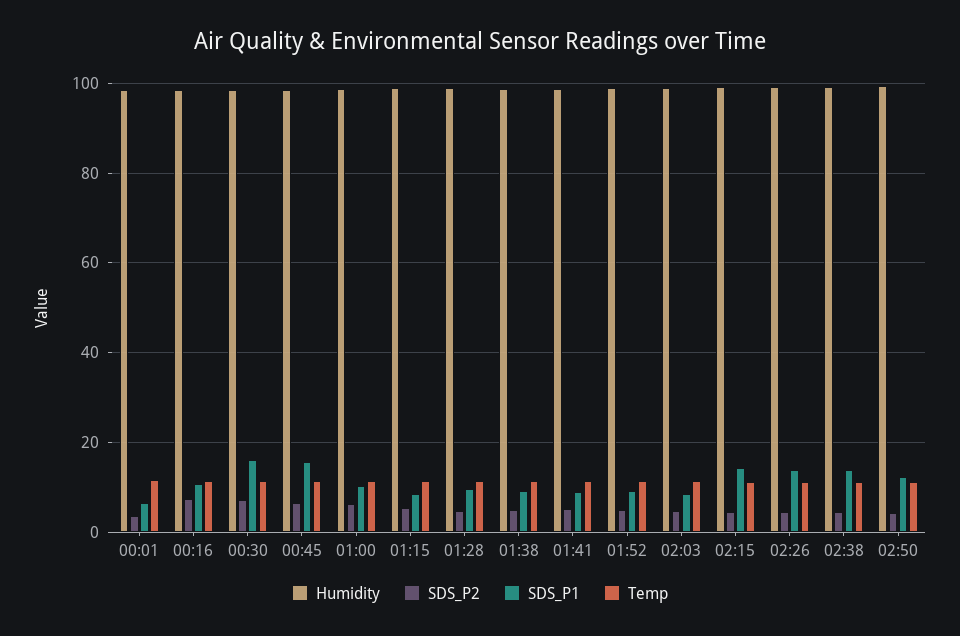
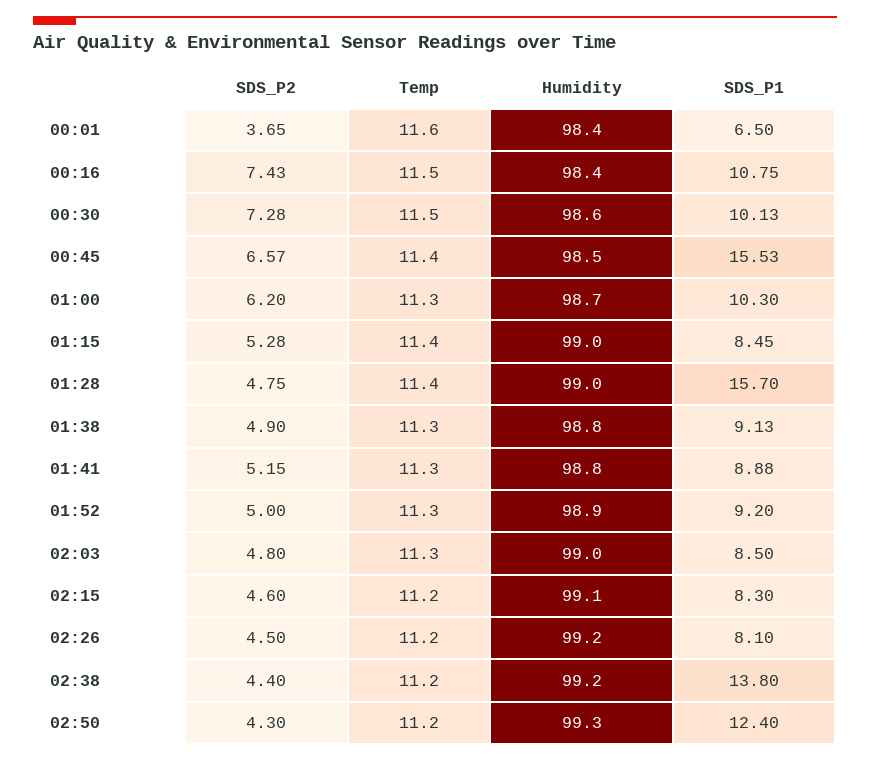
  {
    "Humidity": {
      "00:01": 98.4,
      "00:16": 98.4,
      "00:30": 98.6,
      "00:45": 98.5,
      "01:00": 98.7,
      "01:15": 99,
      "01:28": 99,
      "01:38": 98.8,
      "01:41": 98.8,
      "01:52": 98.9,
      "02:03": 99,
      "02:15": 99.1,
      "02:26": 99.2,
      "02:38": 99.2,
      "02:50": 99.3
    },
    "SDS_P2": {
      "00:01": 3.65,
      "00:16": 7.43,
      "00:30": 7.28,
      "00:45": 6.57,
      "01:00": 6.2,
      "01:15": 5.28,
      "01:28": 4.75,
      "01:38": 4.9,
      "01:41": 5.15,
      "01:52": 5,
      "02:03": 4.8,
      "02:15": 4.6,
      "02:26": 4.5,
      "02:38": 4.4,
      "02:50": 4.3
    },
    "SDS_P1": {
      "00:01": 6.5,
      "00:16": 10.75,
-     "00:30": 16,
+     "00:30": 10.13,
      "00:45": 15.53,
      "01:00": 10.3,
      "01:15": 8.45,
-     "01:28": 10,
+     "01:28": 15.7,
      "01:38": 9.13,
      "01:41": 8.88,
      "01:52": 9.2,
      "02:03": 8.5,
-     "02:15": 14,
+     "02:15": 8.3,
-     "02:26": 14,
+     "02:26": 8.1,
      "02:38": 13.8,
      "02:50": 12.4
    },
    "Temp": {
      "00:01": 11.6,
      "00:16": 11.5,
      "00:30": 11.5,
      "00:45": 11.4,
      "01:00": 11.3,
      "01:15": 11.4,
      "01:28": 11.4,
      "01:38": 11.3,
      "01:41": 11.3,
      "01:52": 11.3,
      "02:03": 11.3,
      "02:15": 11.2,
      "02:26": 11.2,
      "02:38": 11.2,
      "02:50": 11.2
    }
  }

